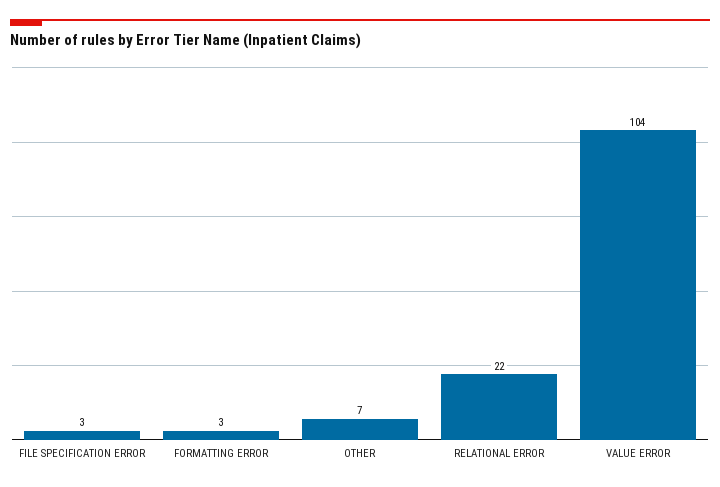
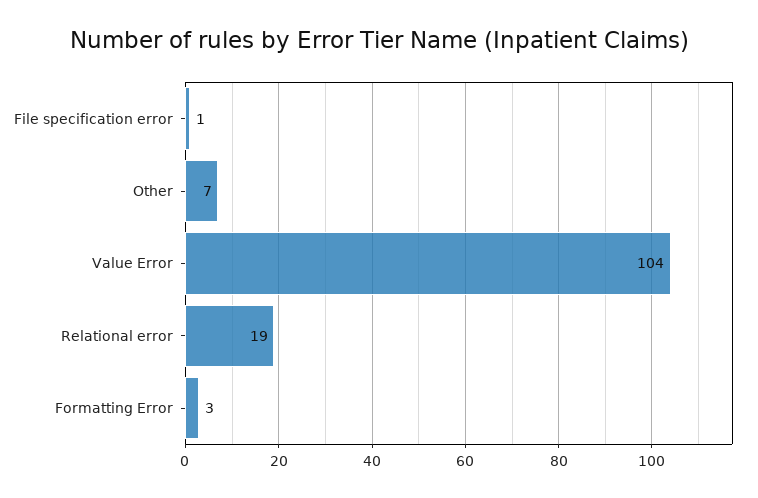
  {
-   "FILE SPECIFICATION ERROR": 3,
+   "FILE SPECIFICATION ERROR": 1,
    "FORMATTING ERROR": 3,
    "OTHER": 7,
-   "RELATIONAL ERROR": 22,
+   "RELATIONAL ERROR": 19,
    "VALUE ERROR": 104
  }

